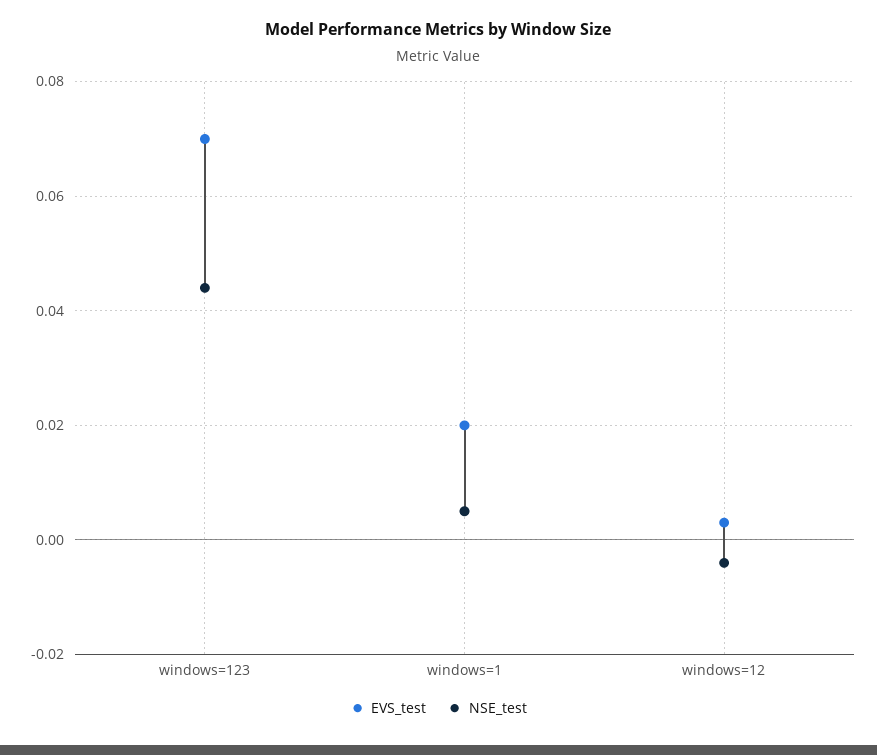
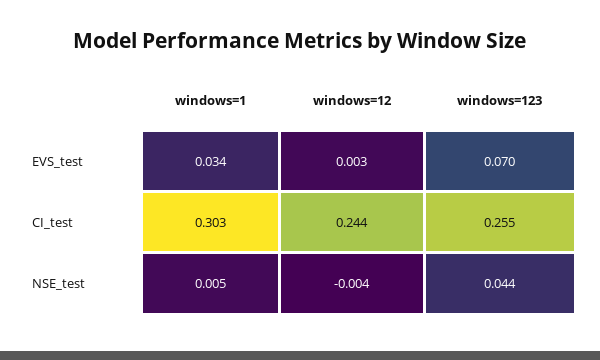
  {
    "EVS_test": {
      "windows=123": 0.07,
-     "windows=1": 0.02,
+     "windows=1": 0.034,
      "windows=12": 0.003
    },
    "NSE_test": {
      "windows=123": 0.044,
      "windows=1": 0.005,
      "windows=12": -0.004
-   }
+   },
+   "CI_test": {
+     "windows=1": 0.303,
+     "windows=12": 0.244,
+     "windows=123": 0.255
+   }
  }

